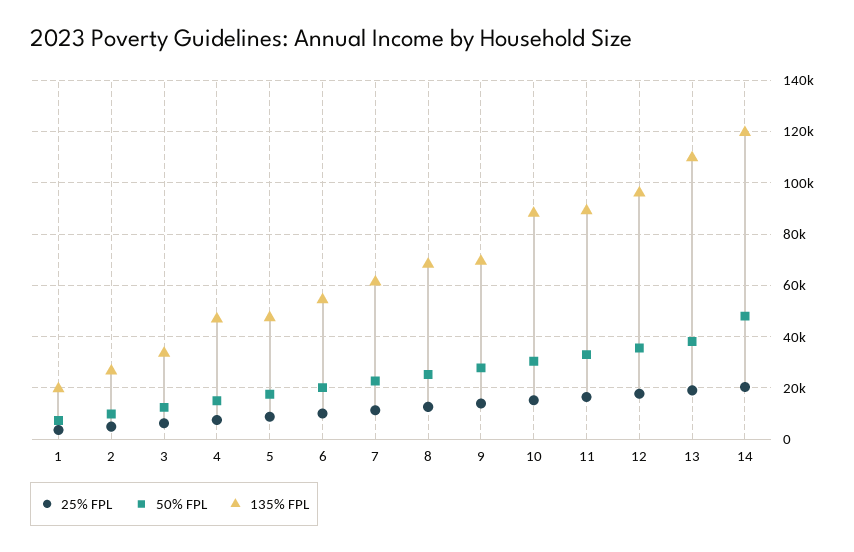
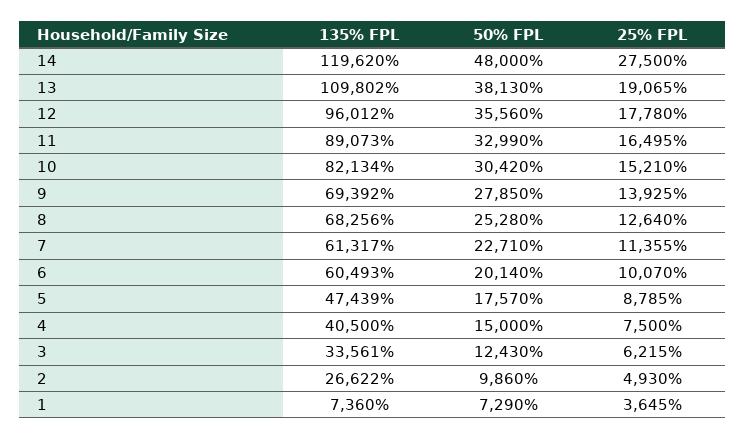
  {
    "25% FPL": {
      "1": 3645,
      "2": 4930,
      "3": 6215,
      "4": 7500,
      "5": 8785,
      "6": 10070,
      "7": 11355,
      "8": 12640,
      "9": 13925,
      "10": 15210,
      "11": 16495,
      "12": 17780,
      "13": 19065,
-     "14": 20000
+     "14": 27500
    },
    "50% FPL": {
      "1": 7290,
      "2": 9860,
      "3": 12430,
      "4": 15000,
      "5": 17570,
      "6": 20140,
      "7": 22710,
      "8": 25280,
      "9": 27850,
      "10": 30420,
      "11": 32990,
      "12": 35560,
      "13": 38130,
      "14": 48000
    },
    "135% FPL": {
-     "1": 20000,
+     "1": 7360,
      "2": 26622,
      "3": 33561,
-     "4": 47500,
+     "4": 40500,
      "5": 47439,
-     "6": 55000,
+     "6": 60493,
      "7": 61317,
      "8": 68256,
      "9": 69392,
-     "10": 87500,
+     "10": 82134,
      "11": 89073,
      "12": 96012,
      "13": 109802,
      "14": 119620
    }
  }

